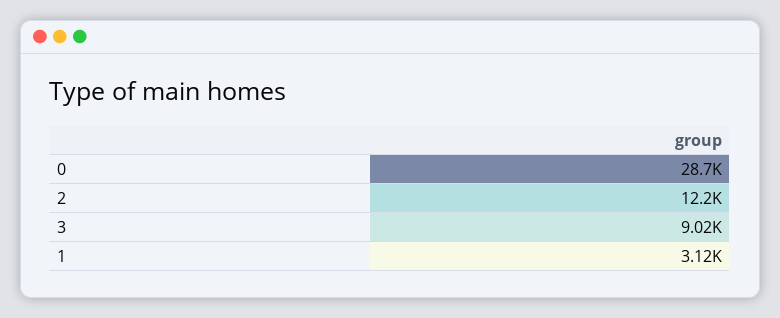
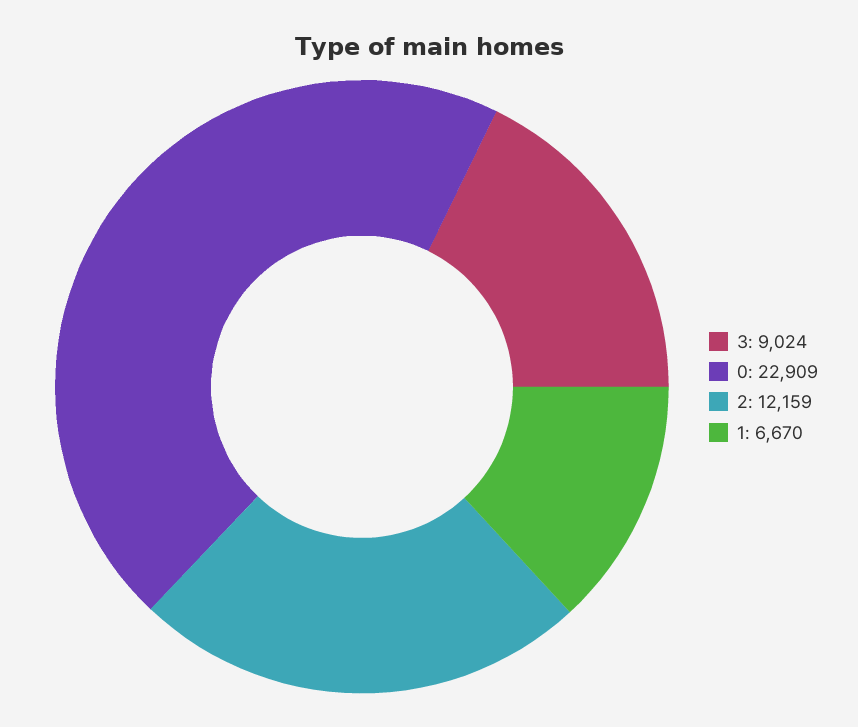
  {
-   "0": 28700,
+   "0": 22909,
    "2": 12159,
    "3": 9024,
-   "1": 3120
+   "1": 6670
  }

